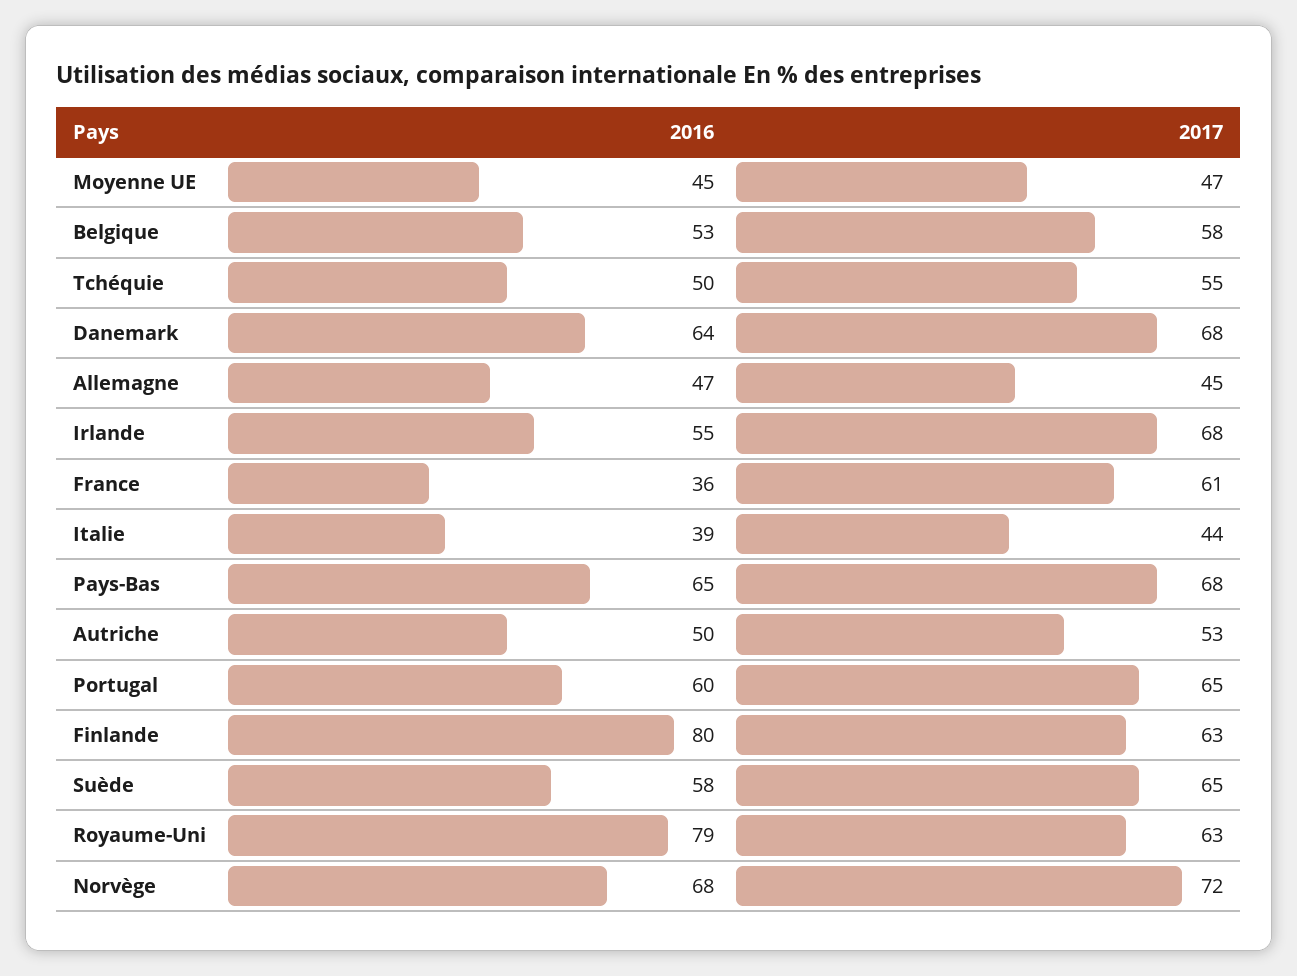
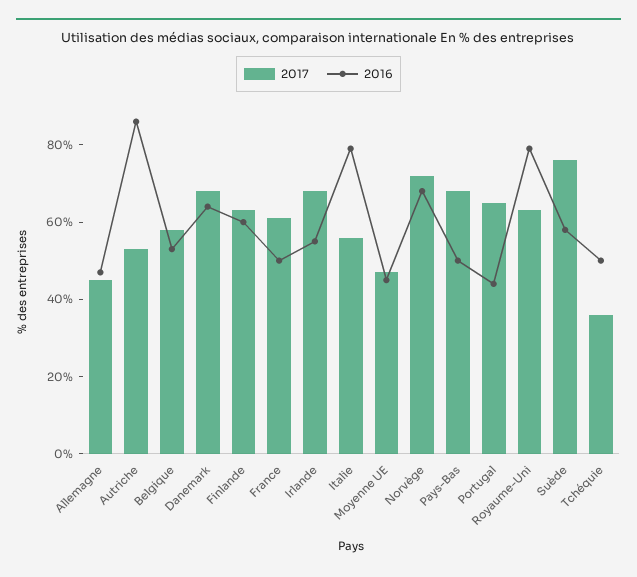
  {
    "2016": {
      "Moyenne UE": 45,
      "Belgique": 53,
      "Tchéquie": 50,
      "Danemark": 64,
      "Allemagne": 47,
      "Irlande": 55,
-     "France": 36,
+     "France": 50,
-     "Italie": 39,
+     "Italie": 80,
-     "Pays-Bas": 65,
+     "Pays-Bas": 50,
-     "Autriche": 50,
+     "Autriche": 85,
-     "Portugal": 60,
+     "Portugal": 45,
-     "Finlande": 80,
+     "Finlande": 60,
      "Suède": 58,
      "Royaume-Uni": 79,
      "Norvège": 68
    },
    "2017": {
      "Moyenne UE": 47,
      "Belgique": 58,
-     "Tchéquie": 55,
+     "Tchéquie": 35,
      "Danemark": 68,
      "Allemagne": 45,
      "Irlande": 68,
      "France": 61,
-     "Italie": 44,
+     "Italie": 55,
      "Pays-Bas": 68,
      "Autriche": 53,
      "Portugal": 65,
      "Finlande": 63,
-     "Suède": 65,
+     "Suède": 75,
      "Royaume-Uni": 63,
      "Norvège": 72
    }
  }

